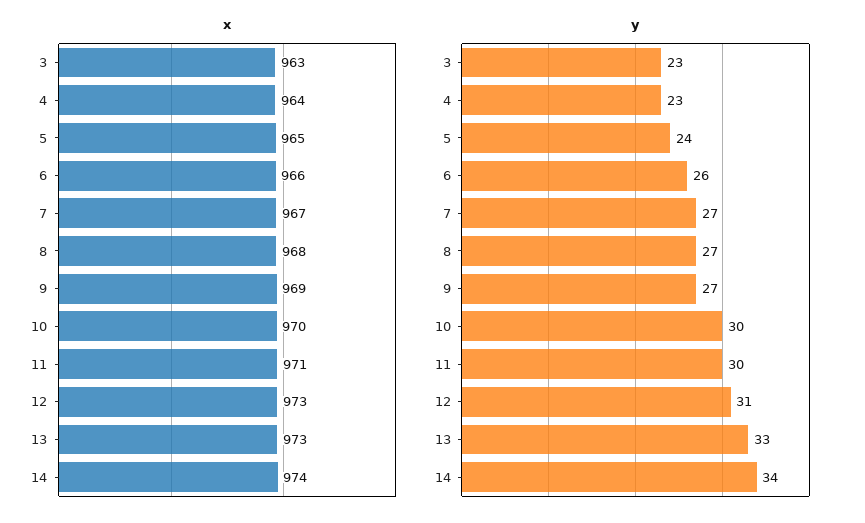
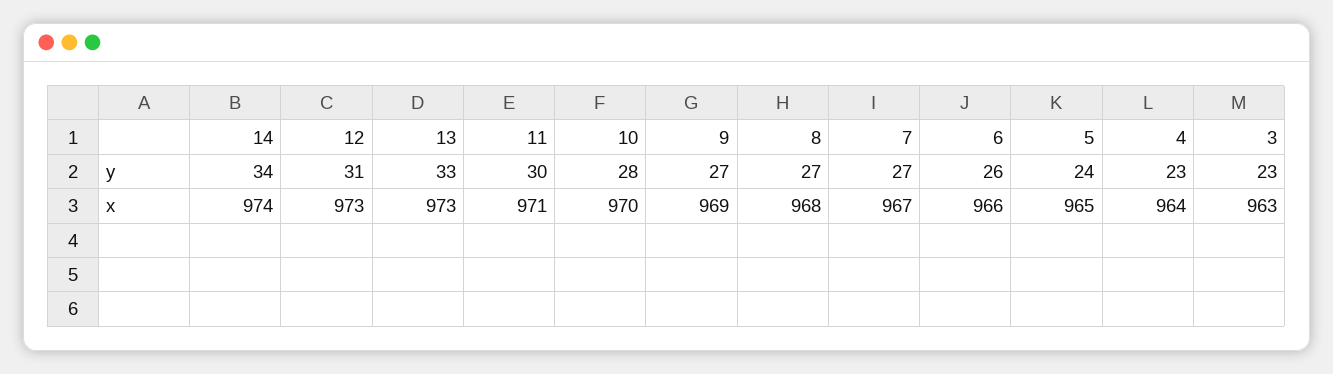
  {
    "x": {
      "3": 963,
      "4": 964,
      "5": 965,
      "6": 966,
      "7": 967,
      "8": 968,
      "9": 969,
      "10": 970,
      "11": 971,
      "12": 973,
      "13": 973,
      "14": 974
    },
    "y": {
      "3": 23,
      "4": 23,
      "5": 24,
      "6": 26,
      "7": 27,
      "8": 27,
      "9": 27,
-     "10": 30,
+     "10": 28,
      "11": 30,
      "12": 31,
      "13": 33,
      "14": 34
    }
  }

